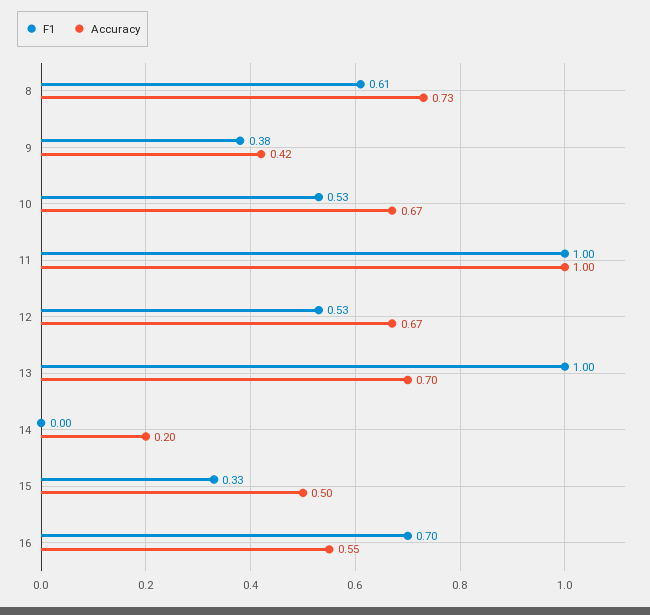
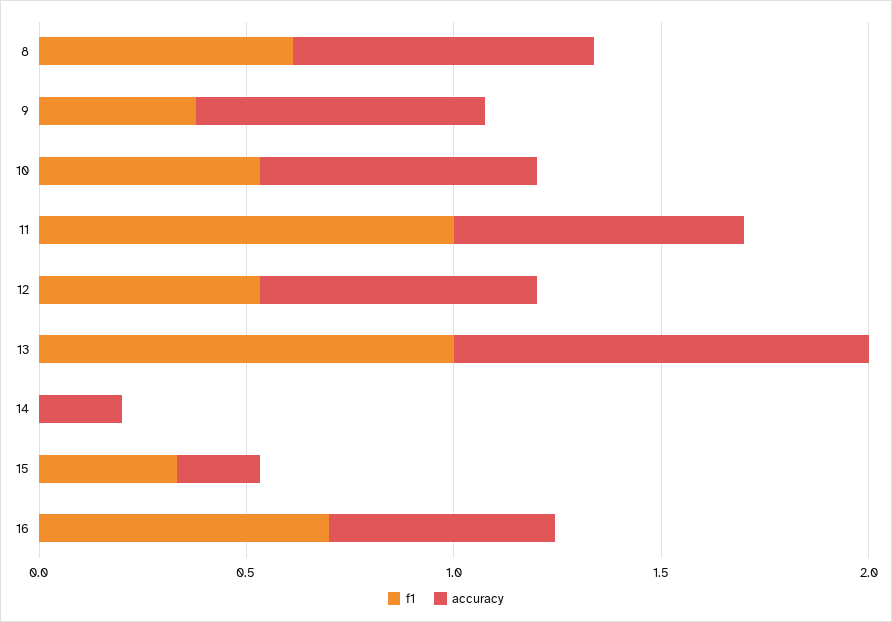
  {
    "F1": {
      "8": 0.61,
      "9": 0.38,
      "10": 0.53,
      "11": 1,
      "12": 0.53,
      "13": 1,
      "14": 0,
      "15": 0.33,
      "16": 0.7
    },
    "Accuracy": {
      "8": 0.73,
-     "9": 0.42,
+     "9": 0.7,
      "10": 0.67,
-     "11": 1,
+     "11": 0.7,
      "12": 0.67,
-     "13": 0.7,
+     "13": 1,
      "14": 0.2,
-     "15": 0.5,
+     "15": 0.2,
      "16": 0.55
    }
  }

